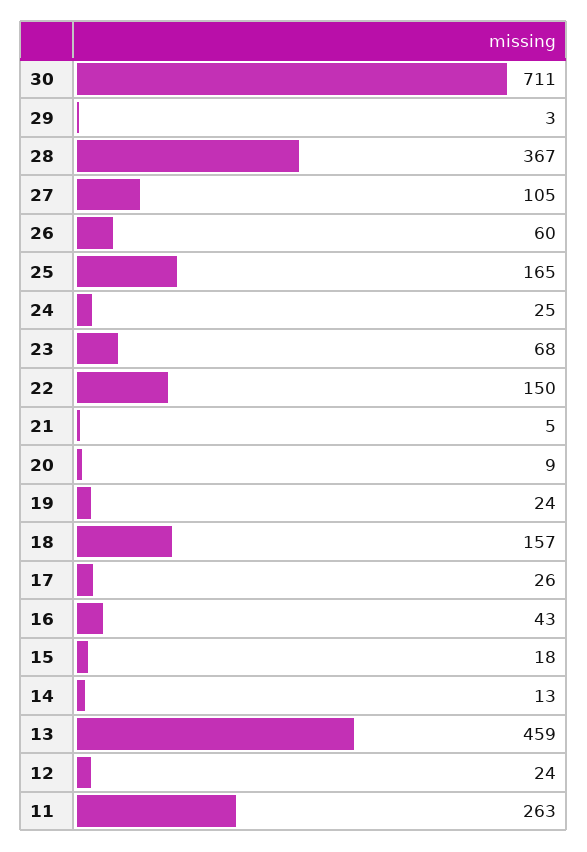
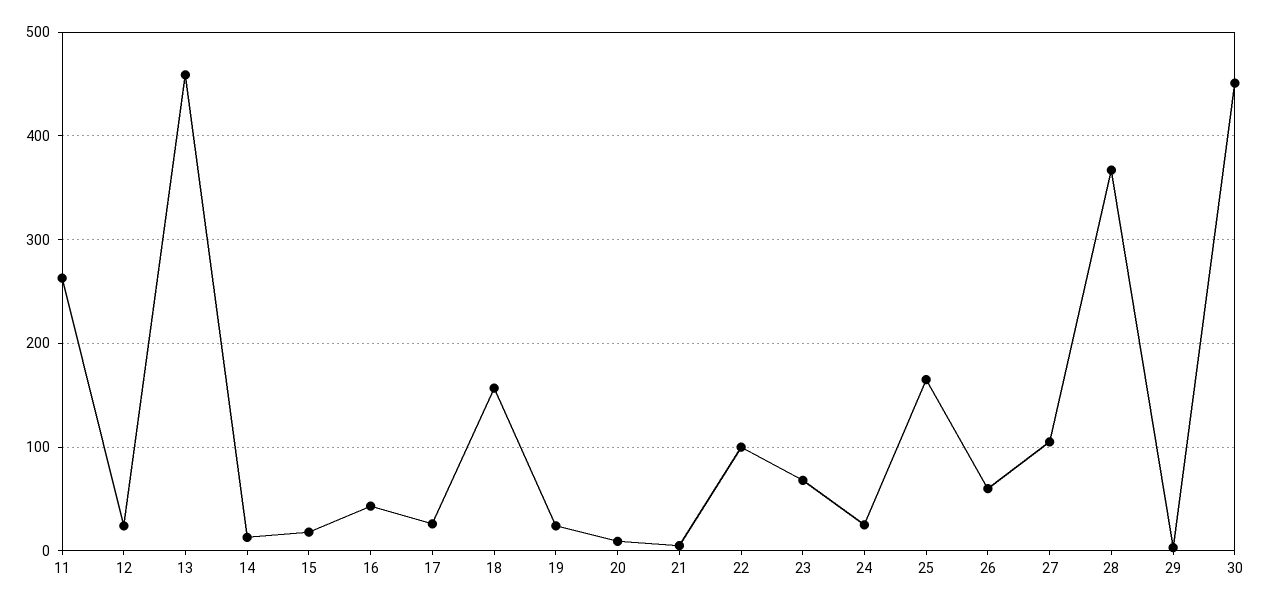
  {
-   "30": 711,
+   "30": 450,
    "29": 3,
    "28": 367,
    "27": 105,
    "26": 60,
    "25": 165,
    "24": 25,
    "23": 68,
-   "22": 150,
+   "22": 100,
    "21": 5,
    "20": 9,
    "19": 24,
    "18": 157,
    "17": 26,
    "16": 43,
    "15": 18,
    "14": 13,
    "13": 459,
    "12": 24,
    "11": 263
  }

